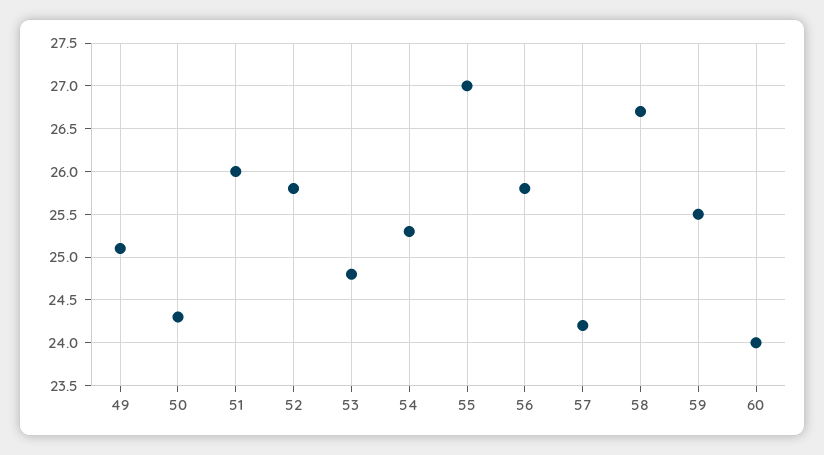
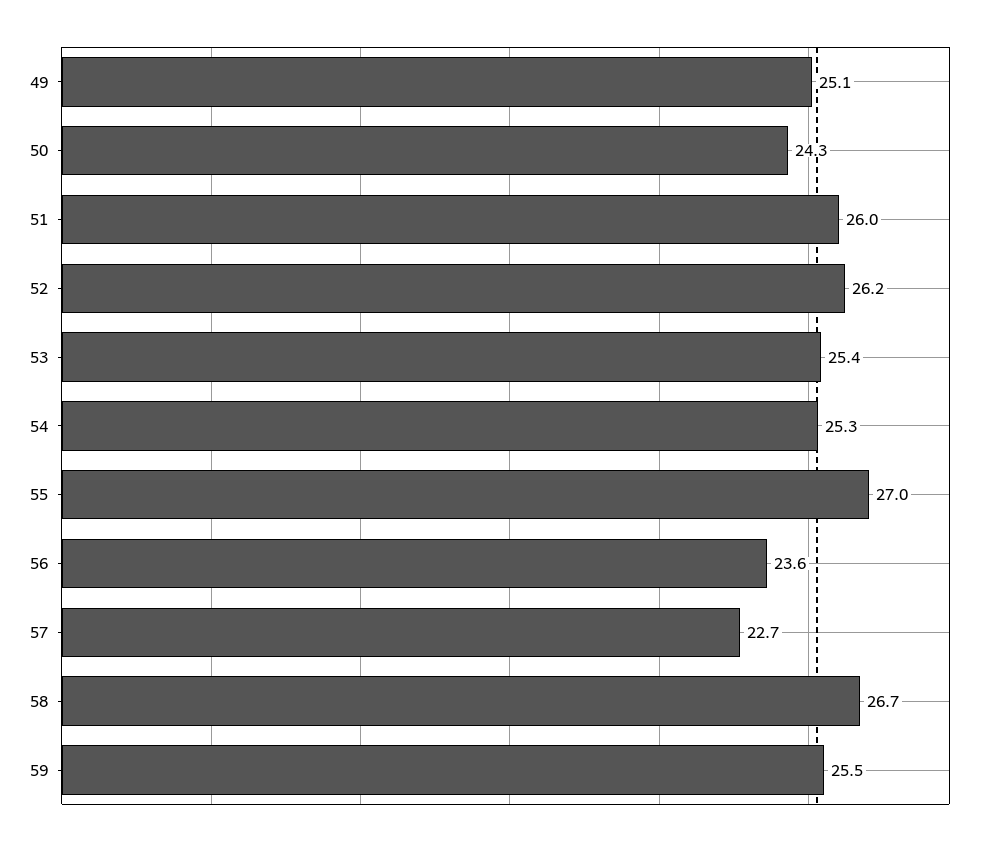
  {
    "49": 25.1,
    "50": 24.3,
    "51": 26,
-   "52": 25.8,
+   "52": 26.2,
-   "53": 24.8,
+   "53": 25.4,
    "54": 25.3,
    "55": 27,
-   "56": 25.8,
+   "56": 23.6,
-   "57": 24.2,
+   "57": 22.7,
    "58": 26.7,
-   "59": 25.5,
+   "59": 25.5
-   "60": 24
  }

